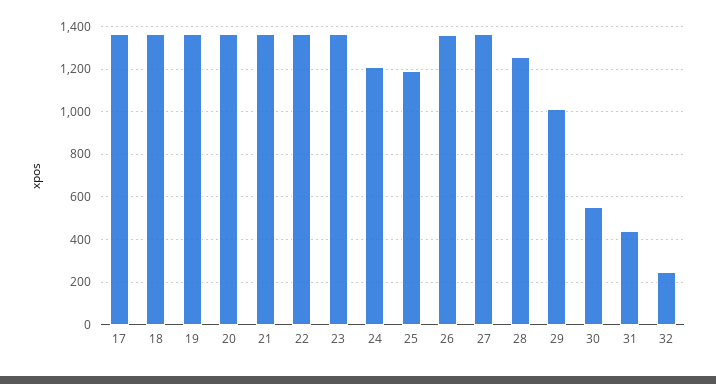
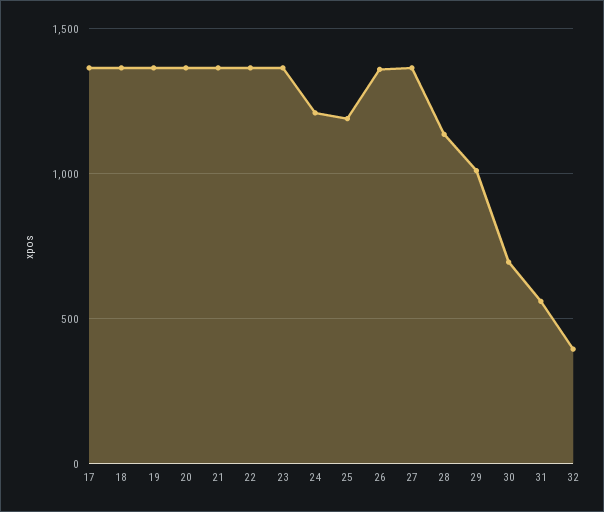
  {
    "17": 1350,
    "18": 1350,
    "19": 1350,
    "20": 1350,
    "21": 1350,
    "22": 1350,
    "23": 1350,
    "24": 1200,
    "25": 1200,
    "26": 1350,
    "27": 1350,
-   "28": 1250,
+   "28": 1150,
    "29": 1000,
-   "30": 550,
+   "30": 700,
-   "31": 450,
+   "31": 550,
-   "32": 250
+   "32": 400
  }

